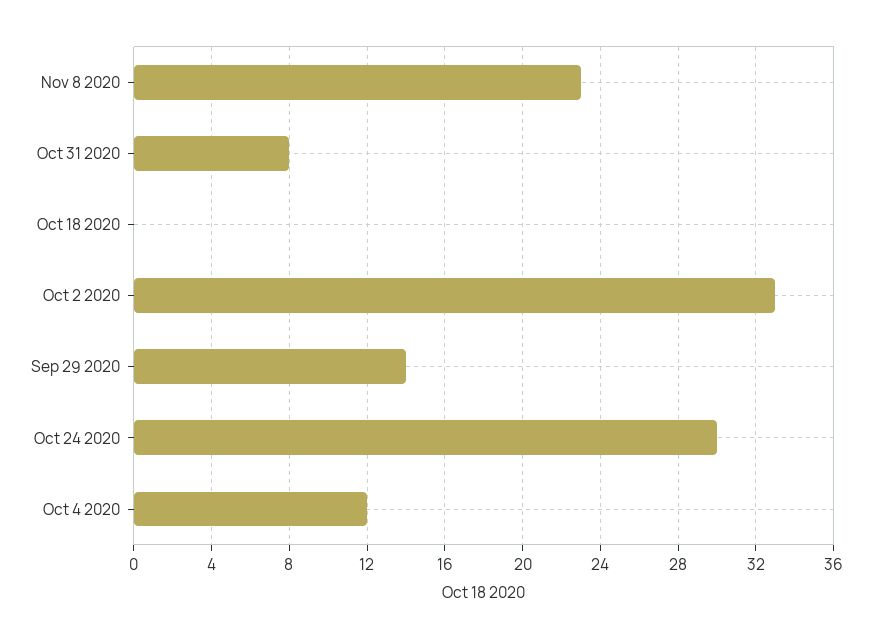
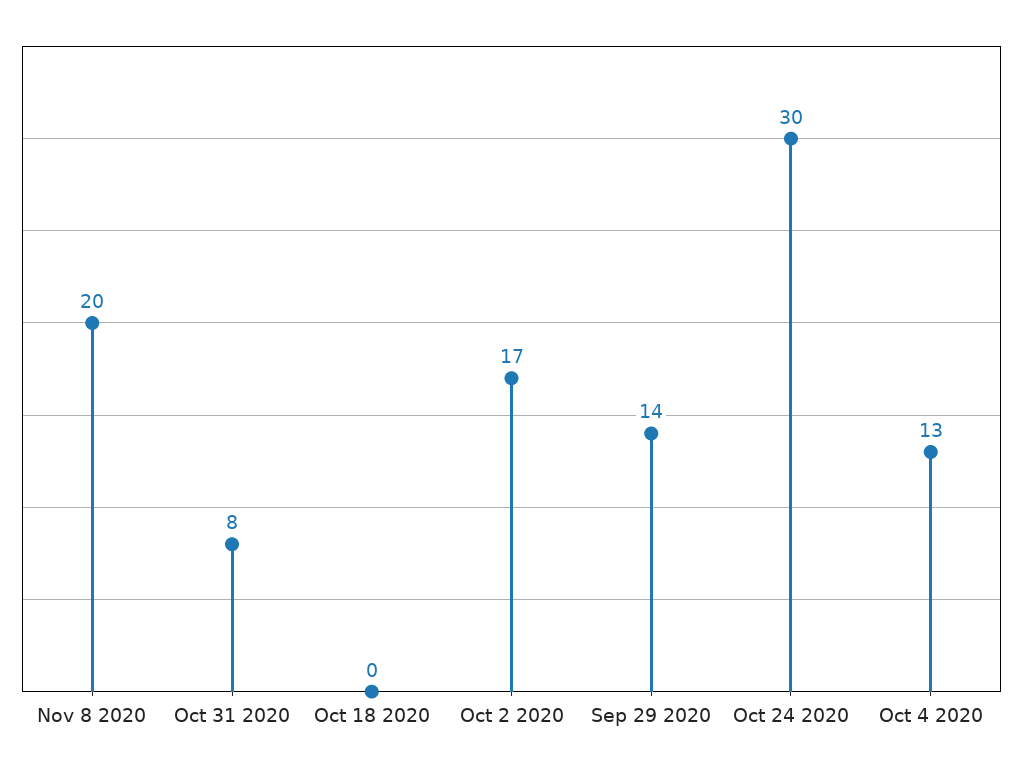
  {
-   "Nov 8 2020": 23,
+   "Nov 8 2020": 20,
    "Oct 31 2020": 8,
    "Oct 18 2020": 0,
-   "Oct 2 2020": 33,
+   "Oct 2 2020": 17,
    "Sep 29 2020": 14,
    "Oct 24 2020": 30,
-   "Oct 4 2020": 12
+   "Oct 4 2020": 13
  }

